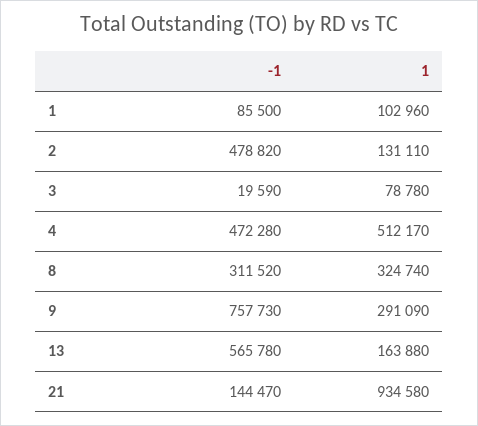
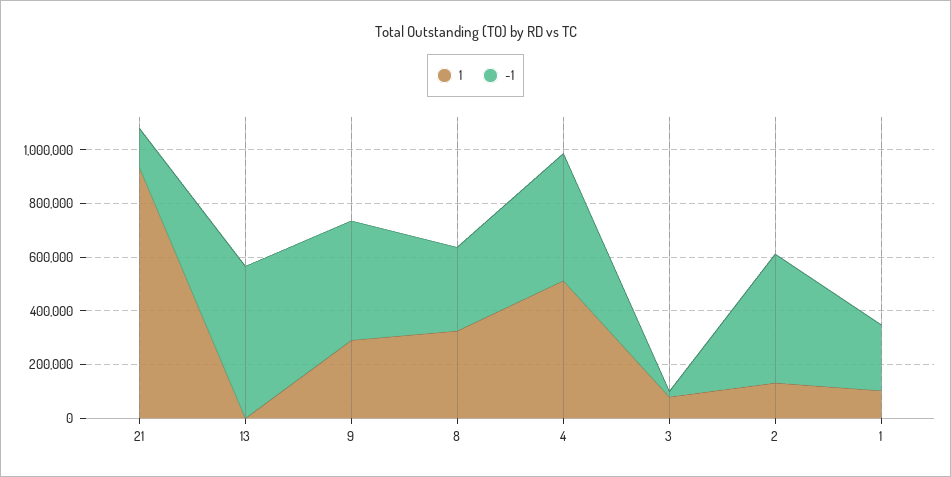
  {
    "-1": {
-     "1": 85500,
+     "1": 250000,
      "2": 478820,
      "3": 19590,
      "4": 472280,
      "8": 311520,
-     "9": 757730,
+     "9": 450000,
      "13": 565780,
      "21": 144470
    },
    "1": {
      "1": 102960,
      "2": 131110,
      "3": 78780,
      "4": 512170,
      "8": 324740,
      "9": 291090,
-     "13": 163880,
+     "13": 0,
      "21": 934580
    }
  }

